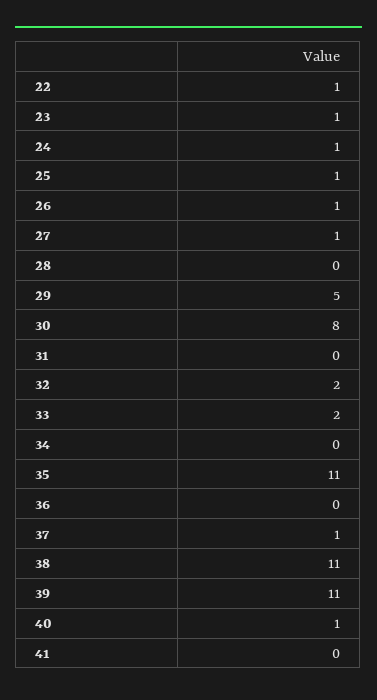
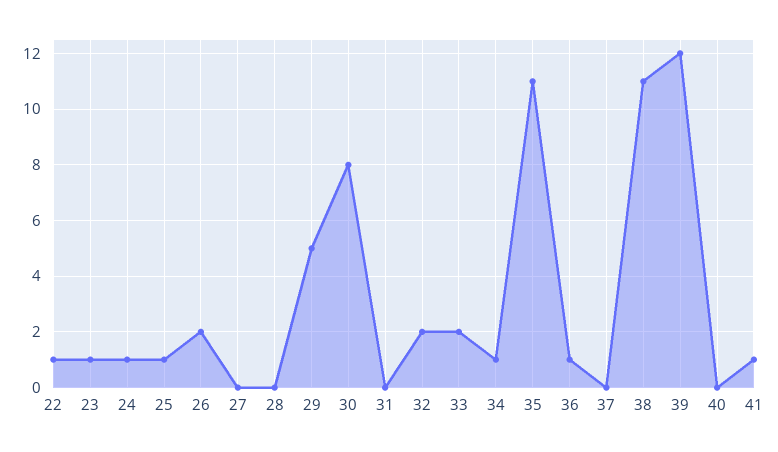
  {
    "22": 1,
    "23": 1,
    "24": 1,
    "25": 1,
-   "26": 1,
+   "26": 2,
-   "27": 1,
+   "27": 0,
    "28": 0,
    "29": 5,
    "30": 8,
    "31": 0,
    "32": 2,
    "33": 2,
-   "34": 0,
+   "34": 1,
    "35": 11,
-   "36": 0,
+   "36": 1,
-   "37": 1,
+   "37": 0,
    "38": 11,
-   "39": 11,
+   "39": 12,
-   "40": 1,
+   "40": 0,
-   "41": 0
+   "41": 1
  }

